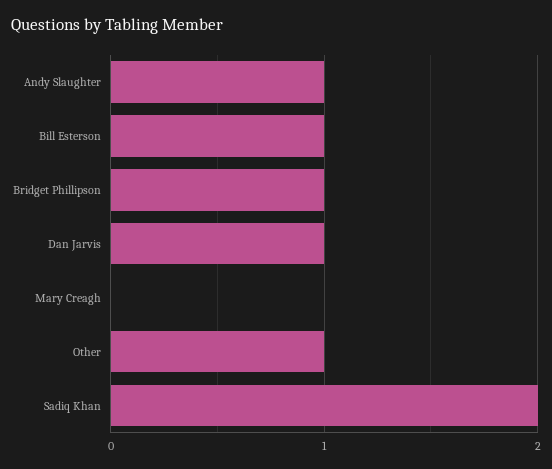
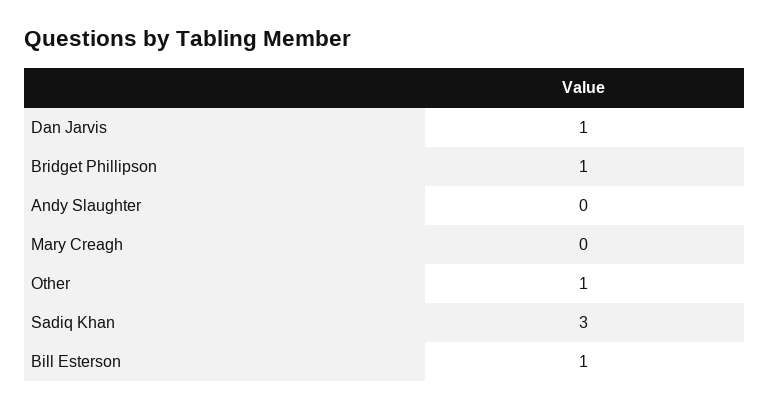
  {
-   "Andy Slaughter": 1,
+   "Andy Slaughter": 0,
    "Bill Esterson": 1,
    "Bridget Phillipson": 1,
    "Dan Jarvis": 1,
    "Mary Creagh": 0,
    "Other": 1,
-   "Sadiq Khan": 2
+   "Sadiq Khan": 3
  }

